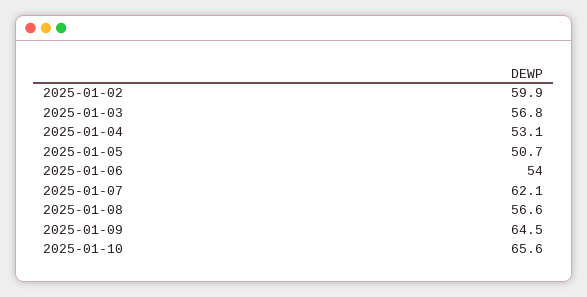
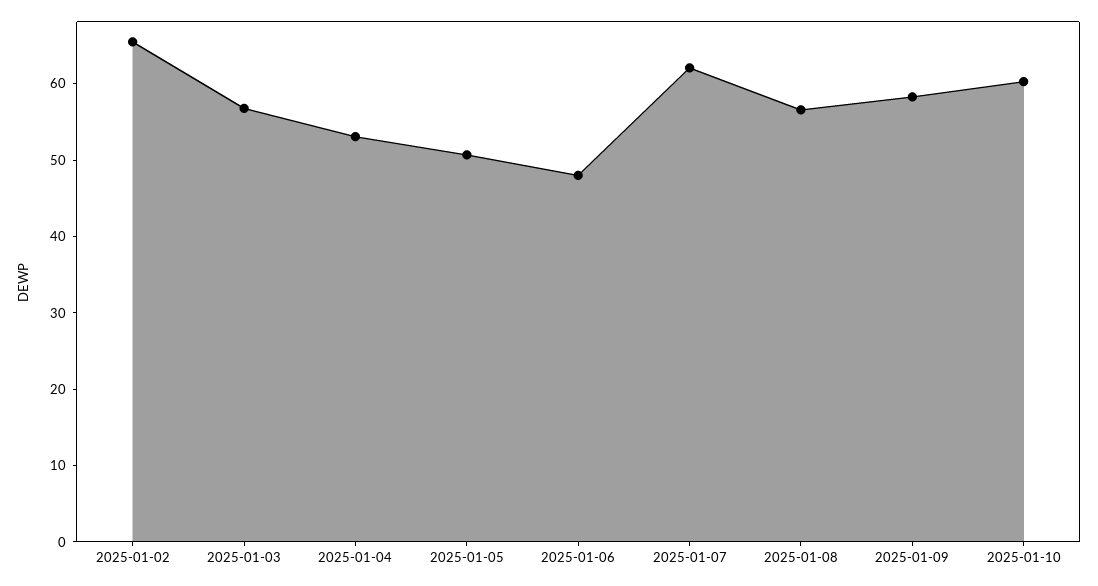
  {
-   "2025-01-02": 59.9,
+   "2025-01-02": 66,
    "2025-01-03": 56.8,
    "2025-01-04": 53.1,
    "2025-01-05": 50.7,
-   "2025-01-06": 54,
+   "2025-01-06": 48,
    "2025-01-07": 62.1,
    "2025-01-08": 56.6,
-   "2025-01-09": 64.5,
+   "2025-01-09": 58,
-   "2025-01-10": 65.6
+   "2025-01-10": 60
  }

